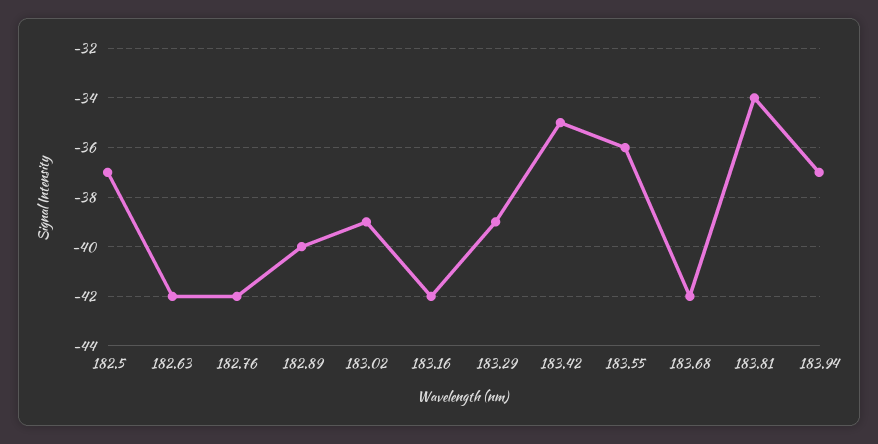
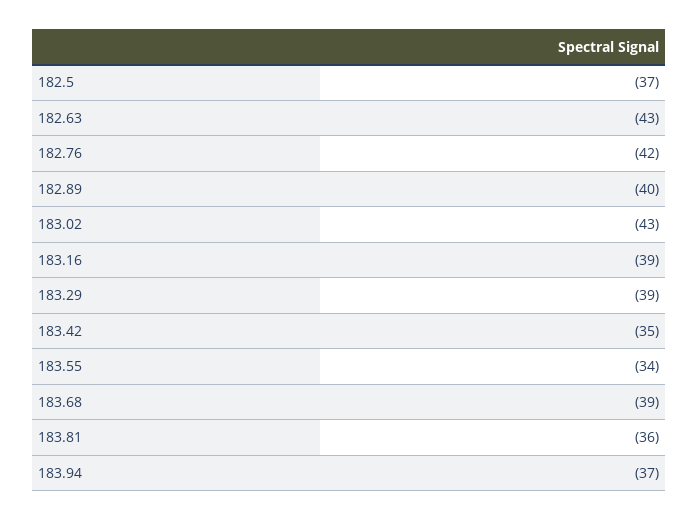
  {
    "182.5": -37,
-   "182.63": -42,
+   "182.63": -43,
    "182.76": -42,
    "182.89": -40,
-   "183.02": -39,
+   "183.02": -43,
-   "183.16": -42,
+   "183.16": -39,
    "183.29": -39,
    "183.42": -35,
-   "183.55": -36,
+   "183.55": -34,
-   "183.68": -42,
+   "183.68": -39,
-   "183.81": -34,
+   "183.81": -36,
    "183.94": -37
  }

